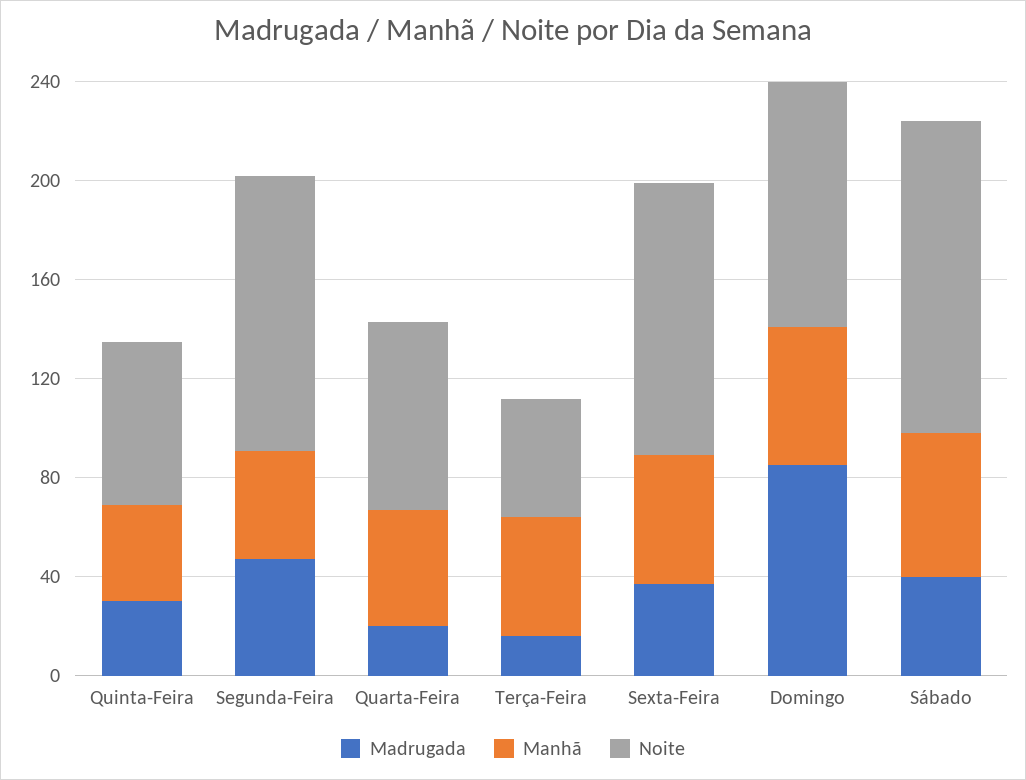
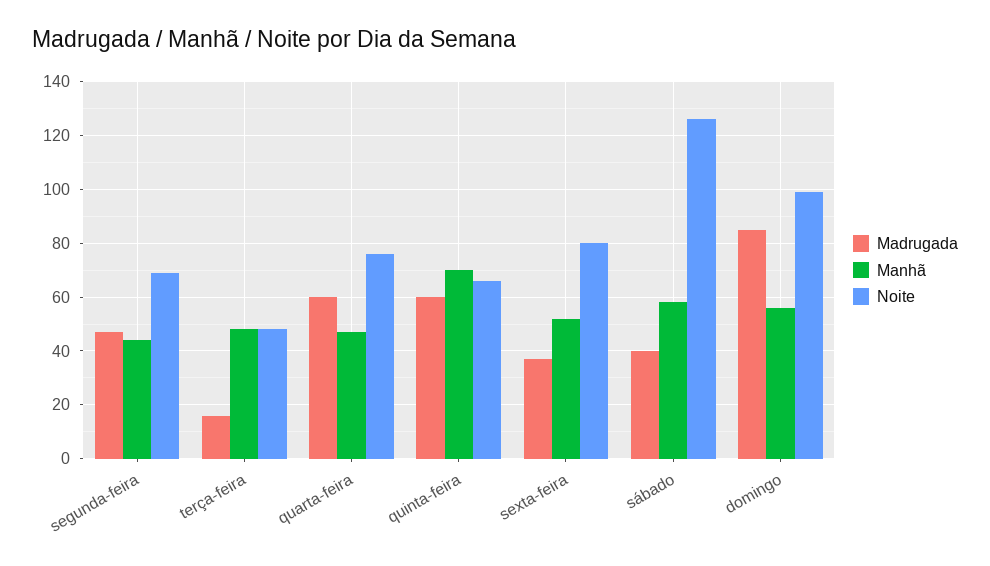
  {
    "Madrugada": {
-     "Quinta-Feira": 30,
+     "Quinta-Feira": 60,
      "Segunda-Feira": 45,
-     "Quarta-Feira": 20,
+     "Quarta-Feira": 60,
      "Terça-Feira": 15,
      "Sexta-Feira": 35,
      "Domingo": 85,
      "Sábado": 40
    },
    "Manhã": {
-     "Quinta-Feira": 40,
+     "Quinta-Feira": 70,
      "Segunda-Feira": 45,
      "Quarta-Feira": 45,
      "Terça-Feira": 50,
      "Sexta-Feira": 50,
      "Domingo": 55,
      "Sábado": 60
    },
    "Noite": {
      "Quinta-Feira": 65,
-     "Segunda-Feira": 110,
+     "Segunda-Feira": 70,
      "Quarta-Feira": 75,
      "Terça-Feira": 50,
-     "Sexta-Feira": 110,
+     "Sexta-Feira": 80,
      "Domingo": 100,
      "Sábado": 125
    }
  }

